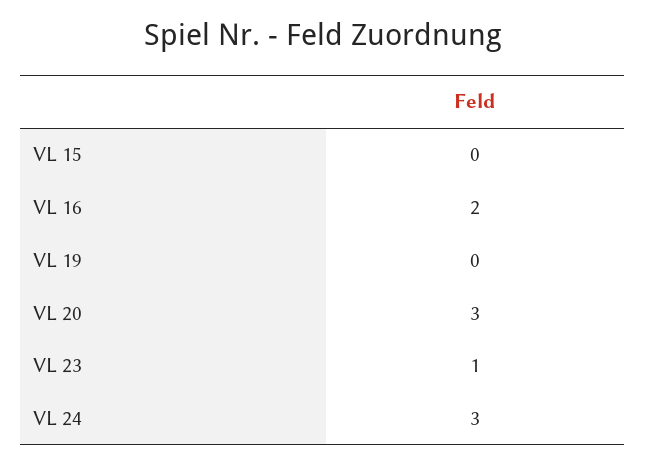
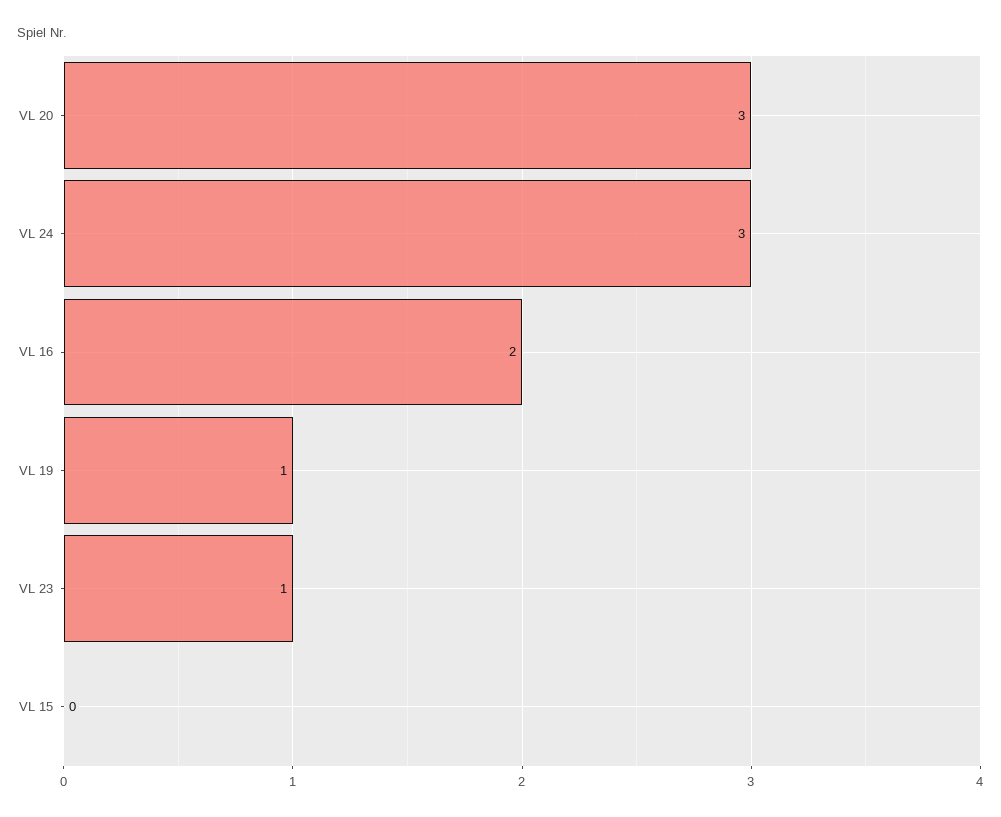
  {
    "VL 15": 0,
    "VL 16": 2,
-   "VL 19": 0,
+   "VL 19": 1,
    "VL 20": 3,
    "VL 23": 1,
    "VL 24": 3
  }

